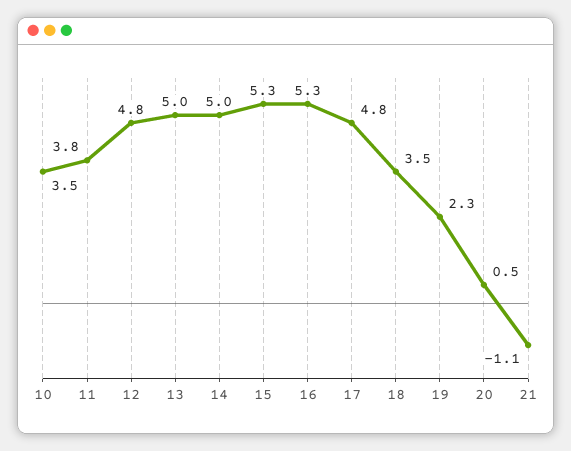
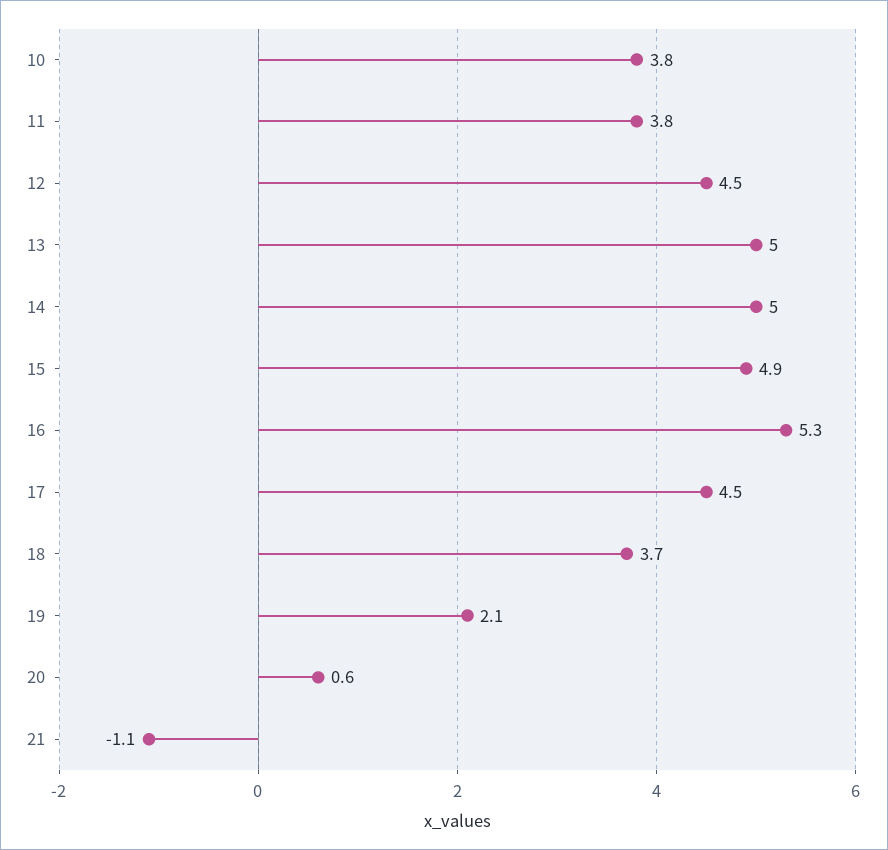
  {
-   "10": 3.5,
+   "10": 3.8,
    "11": 3.8,
-   "12": 4.8,
+   "12": 4.5,
    "13": 5,
    "14": 5,
-   "15": 5.3,
+   "15": 4.9,
    "16": 5.3,
-   "17": 4.8,
+   "17": 4.5,
-   "18": 3.5,
+   "18": 3.7,
-   "19": 2.3,
+   "19": 2.1,
-   "20": 0.5,
+   "20": 0.6,
    "21": -1.1
  }

